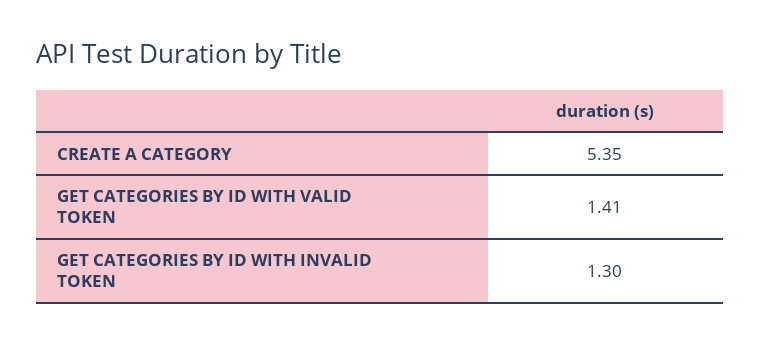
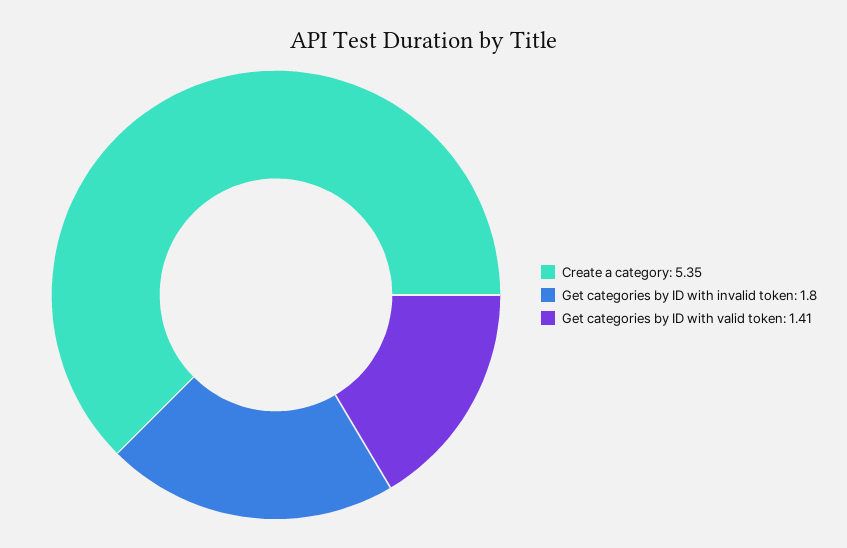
  {
    "CREATE A CATEGORY": 5.35,
    "GET CATEGORIES BY ID WITH VALID TOKEN": 1.41,
-   "GET CATEGORIES BY ID WITH INVALID TOKEN": 1.3
+   "GET CATEGORIES BY ID WITH INVALID TOKEN": 1.8
  }

